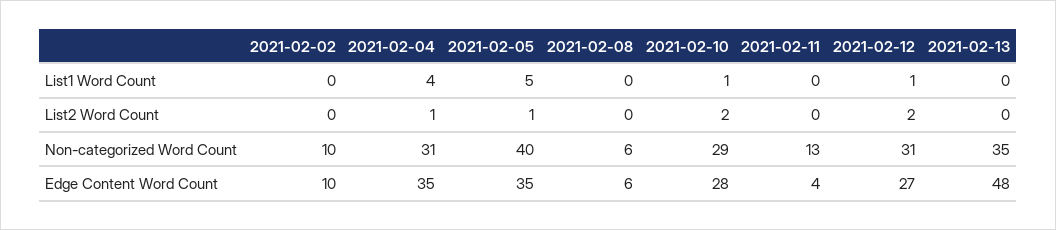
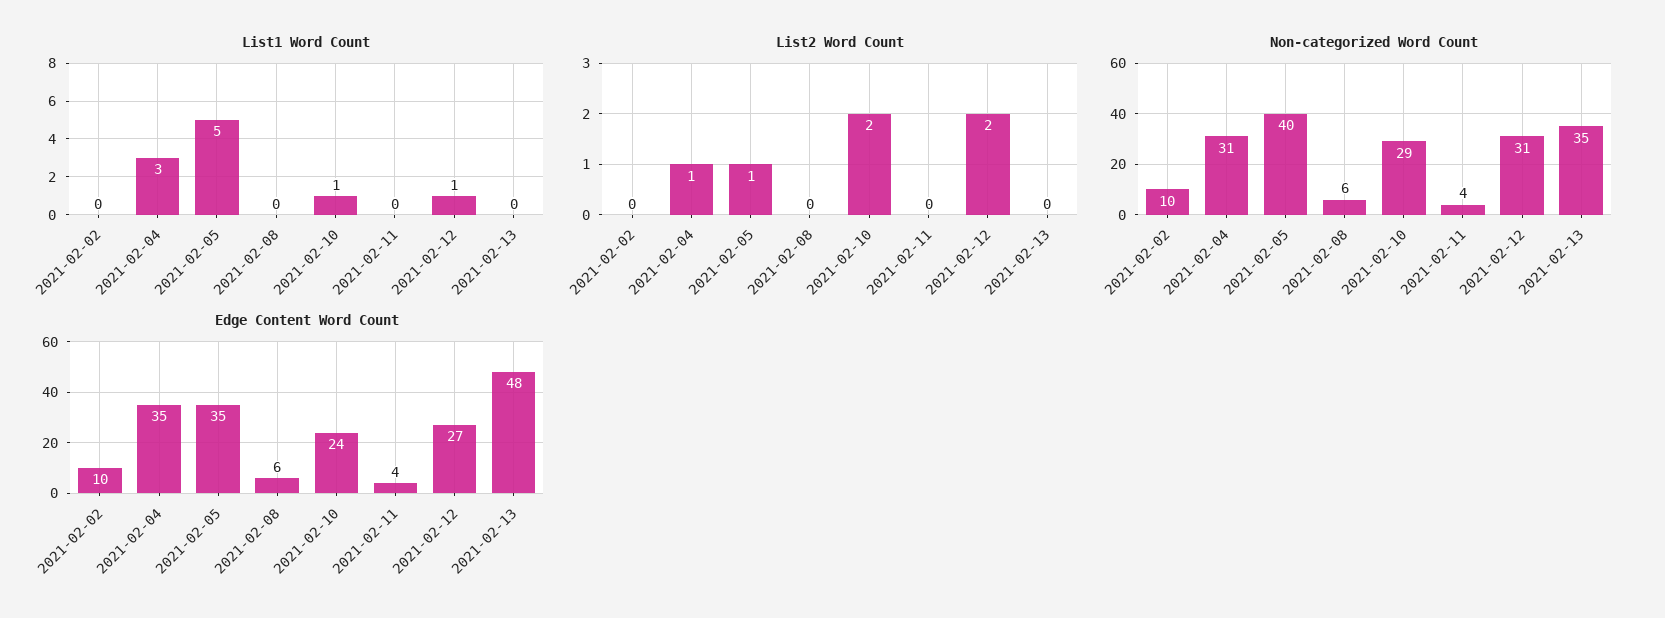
  {
    "List1 Word Count": {
      "2021-02-02": 0,
-     "2021-02-04": 4,
+     "2021-02-04": 3,
      "2021-02-05": 5,
      "2021-02-08": 0,
      "2021-02-10": 1,
      "2021-02-11": 0,
      "2021-02-12": 1,
      "2021-02-13": 0
    },
    "List2 Word Count": {
      "2021-02-02": 0,
      "2021-02-04": 1,
      "2021-02-05": 1,
      "2021-02-08": 0,
      "2021-02-10": 2,
      "2021-02-11": 0,
      "2021-02-12": 2,
      "2021-02-13": 0
    },
    "Non-categorized Word Count": {
      "2021-02-02": 10,
      "2021-02-04": 31,
      "2021-02-05": 40,
      "2021-02-08": 6,
      "2021-02-10": 29,
-     "2021-02-11": 13,
+     "2021-02-11": 4,
      "2021-02-12": 31,
      "2021-02-13": 35
    },
    "Edge Content Word Count": {
      "2021-02-02": 10,
      "2021-02-04": 35,
      "2021-02-05": 35,
      "2021-02-08": 6,
-     "2021-02-10": 28,
+     "2021-02-10": 24,
      "2021-02-11": 4,
      "2021-02-12": 27,
      "2021-02-13": 48
    }
  }

